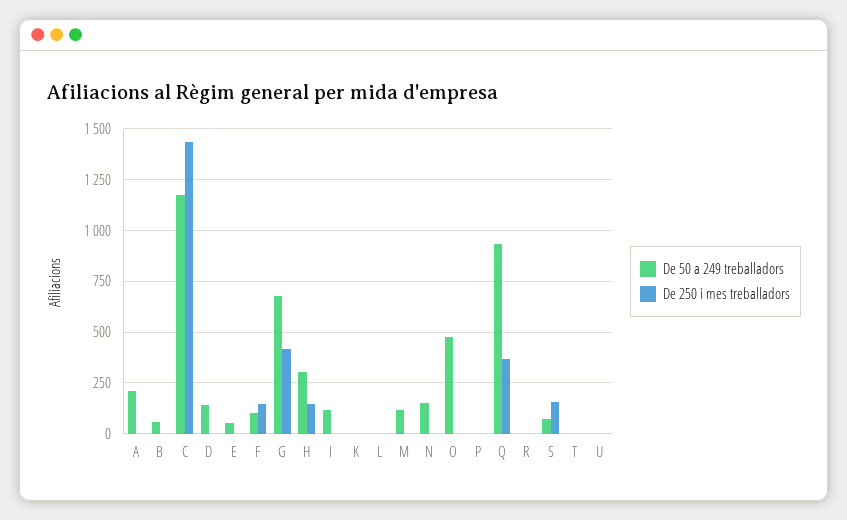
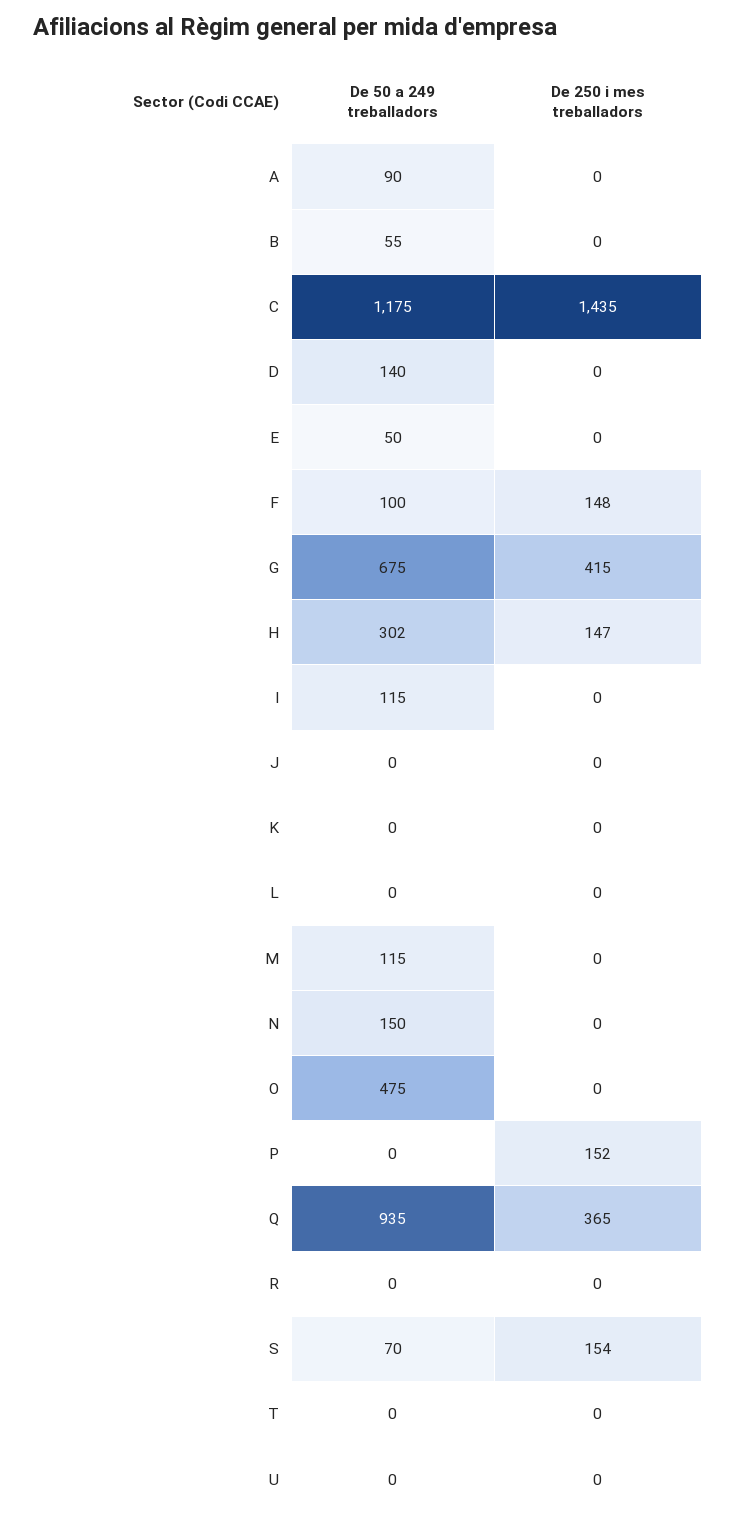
  {
    "De 50 a 249 treballadors": {
-     "A": 200,
+     "A": 90,
      "B": 55,
      "C": 1175,
      "D": 140,
      "E": 50,
      "F": 100,
      "G": 675,
      "H": 302,
      "I": 115,
      "K": 0,
      "L": 0,
      "M": 115,
      "N": 150,
      "O": 475,
      "P": 0,
      "Q": 935,
      "R": 0,
      "S": 70,
      "T": 0,
-     "U": 0
+     "U": 0,
+     "J": 0
    },
    "De 250 i mes treballadors": {
      "A": 0,
      "B": 0,
      "C": 1435,
      "D": 0,
      "E": 0,
      "F": 148,
      "G": 415,
      "H": 147,
      "I": 0,
      "K": 0,
      "L": 0,
      "M": 0,
      "N": 0,
      "O": 0,
-     "P": 0,
+     "P": 152,
      "Q": 365,
      "R": 0,
      "S": 154,
      "T": 0,
-     "U": 0
+     "U": 0,
+     "J": 0
    }
  }

